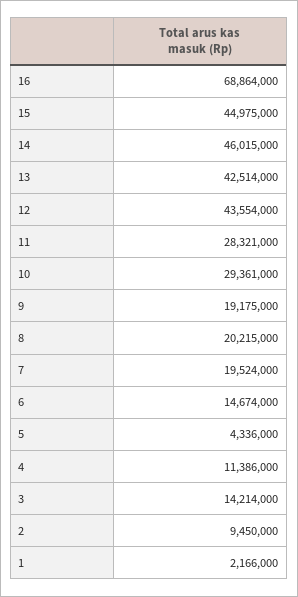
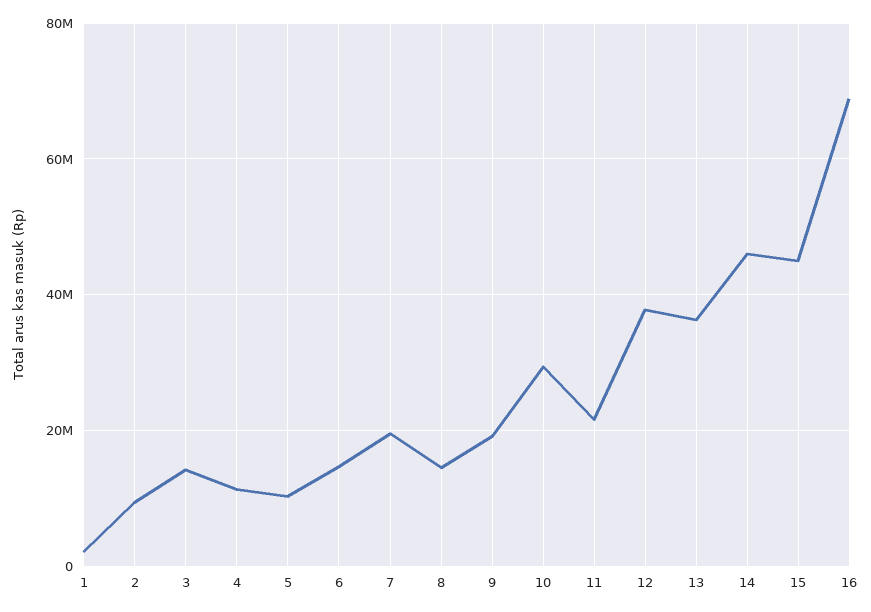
  {
    "16": 68864000,
    "15": 44975000,
    "14": 46015000,
-   "13": 42514000,
+   "13": 36000000,
-   "12": 43554000,
+   "12": 38000000,
-   "11": 28321000,
+   "11": 22000000,
    "10": 29361000,
    "9": 19175000,
-   "8": 20215000,
+   "8": 14000000,
    "7": 19524000,
    "6": 14674000,
-   "5": 4336000,
+   "5": 10000000,
    "4": 11386000,
    "3": 14214000,
    "2": 9450000,
    "1": 2166000
  }

